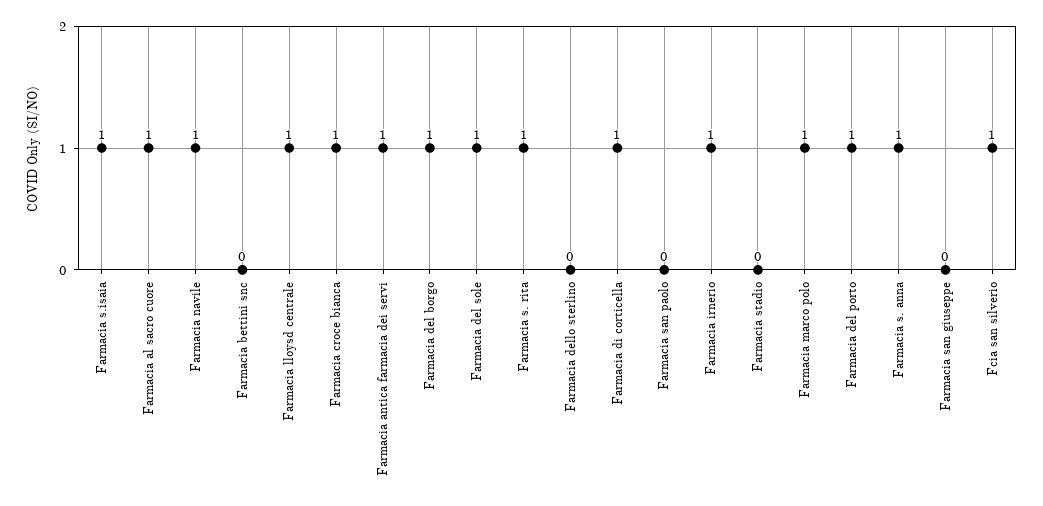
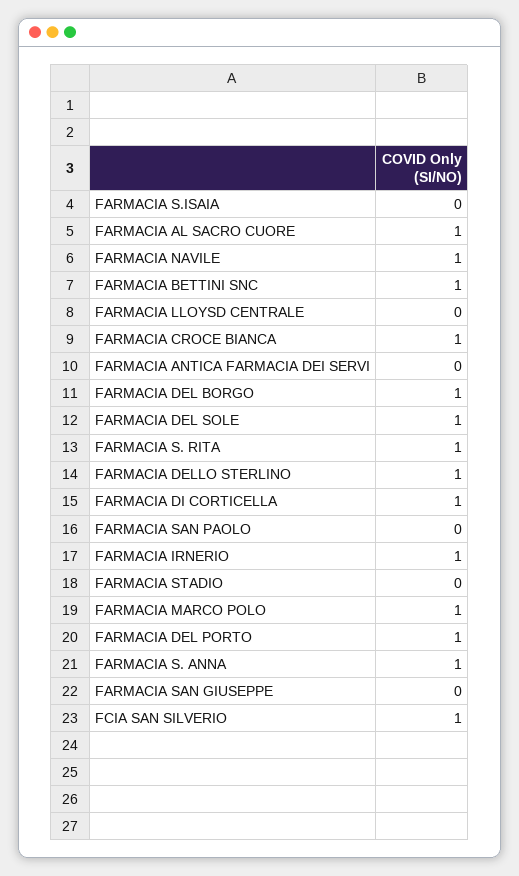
  {
-   "Farmacia s.isaia": 1,
+   "Farmacia s.isaia": 0,
    "Farmacia al sacro cuore": 1,
    "Farmacia navile": 1,
-   "Farmacia bettini snc": 0,
+   "Farmacia bettini snc": 1,
-   "Farmacia lloysd centrale": 1,
+   "Farmacia lloysd centrale": 0,
    "Farmacia croce bianca": 1,
-   "Farmacia antica farmacia dei servi": 1,
+   "Farmacia antica farmacia dei servi": 0,
    "Farmacia del borgo": 1,
    "Farmacia del sole": 1,
    "Farmacia s. rita": 1,
-   "Farmacia dello sterlino": 0,
+   "Farmacia dello sterlino": 1,
    "Farmacia di corticella": 1,
    "Farmacia san paolo": 0,
    "Farmacia irnerio": 1,
    "Farmacia stadio": 0,
    "Farmacia marco polo": 1,
    "Farmacia del porto": 1,
    "Farmacia s. anna": 1,
    "Farmacia san giuseppe": 0,
    "Fcia san silverio": 1
  }

